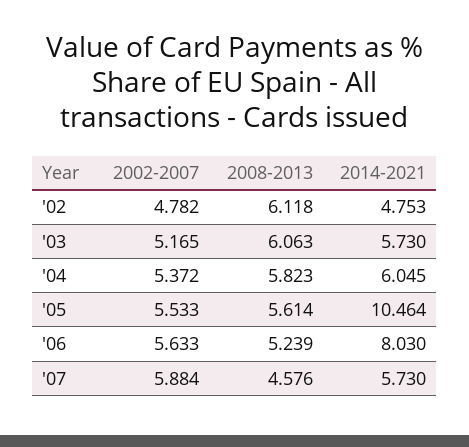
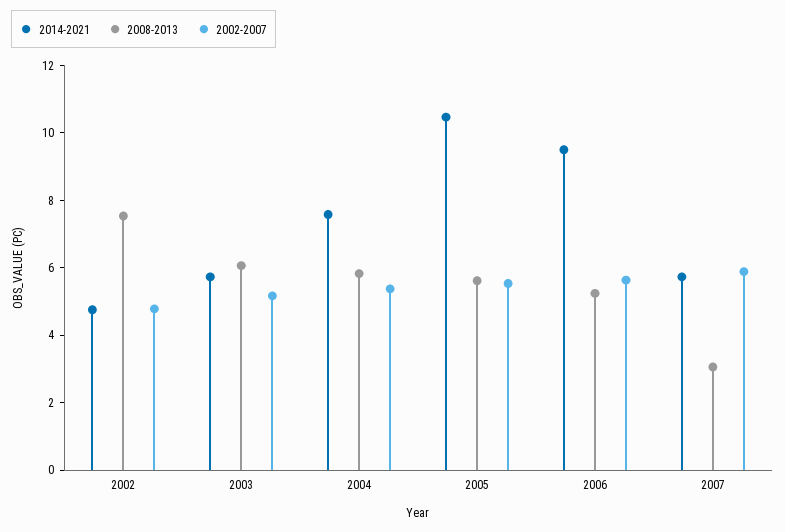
  {
    "2002-2007": {
      "'02": 4.782,
      "'03": 5.165,
      "'04": 5.372,
      "'05": 5.533,
      "'06": 5.633,
      "'07": 5.884
    },
    "2008-2013": {
-     "'02": 6.118,
+     "'02": 7.5,
      "'03": 6.063,
      "'04": 5.823,
      "'05": 5.614,
      "'06": 5.239,
-     "'07": 4.576
+     "'07": 3
    },
    "2014-2021": {
      "'02": 4.753,
      "'03": 5.73,
-     "'04": 6.045,
+     "'04": 7.5,
      "'05": 10.464,
-     "'06": 8.03,
+     "'06": 9.5,
      "'07": 5.73
    }
  }

